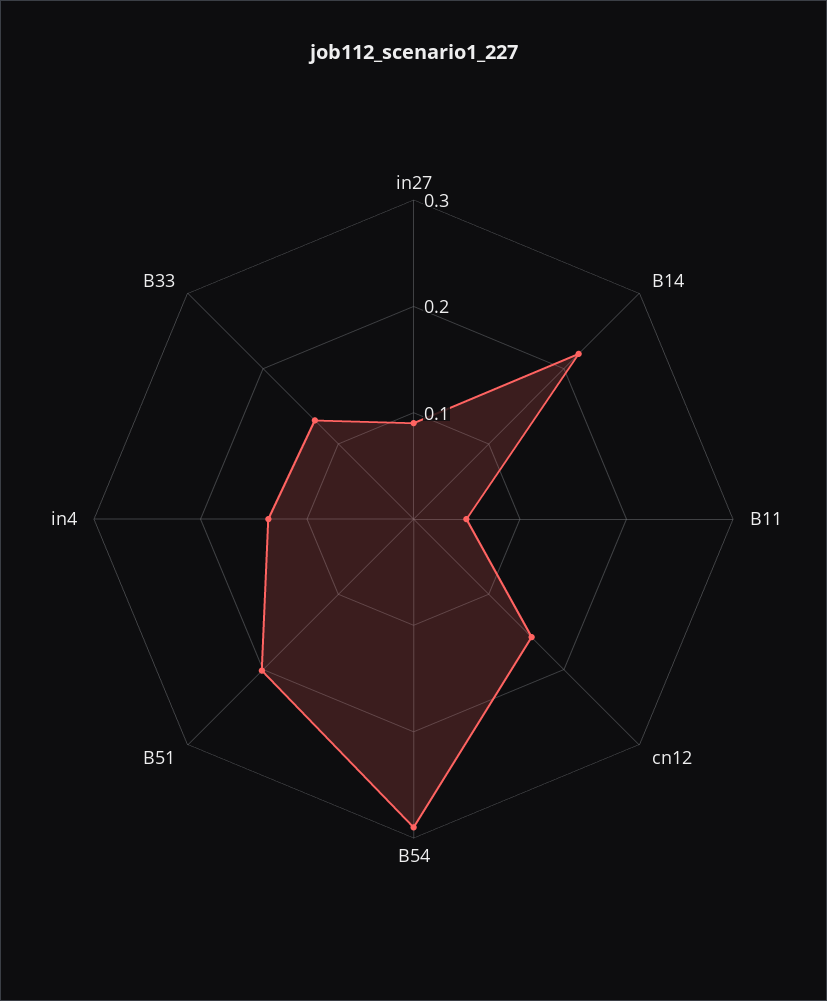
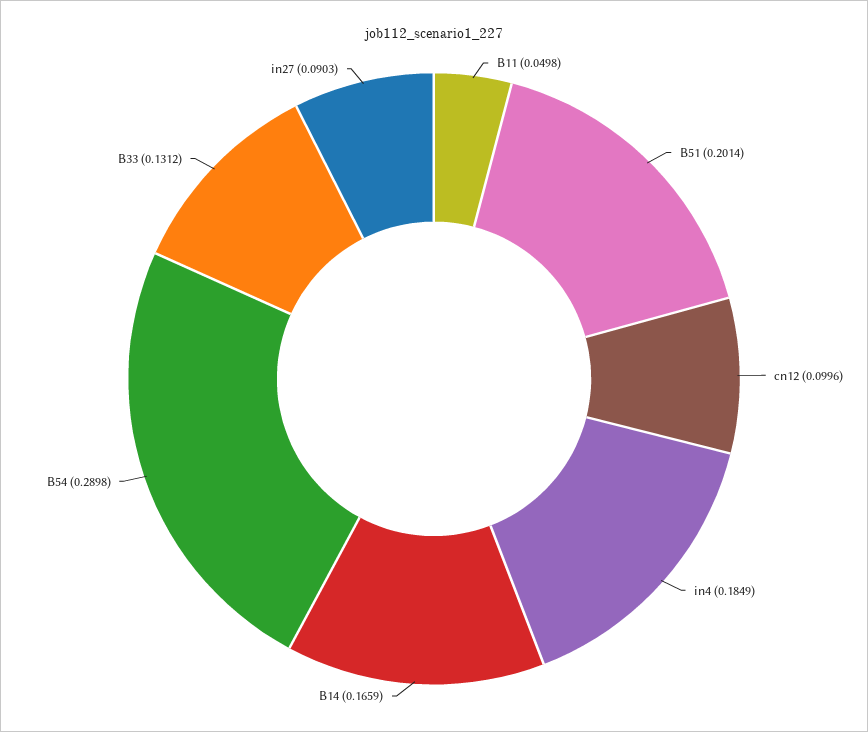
  {
    "in27": 0.0903,
-   "B14": 0.22,
+   "B14": 0.1659,
    "B11": 0.0498,
-   "cn12": 0.16,
+   "cn12": 0.0996,
    "B54": 0.2898,
    "B51": 0.2014,
-   "in4": 0.14,
+   "in4": 0.1849,
    "B33": 0.1312
  }

